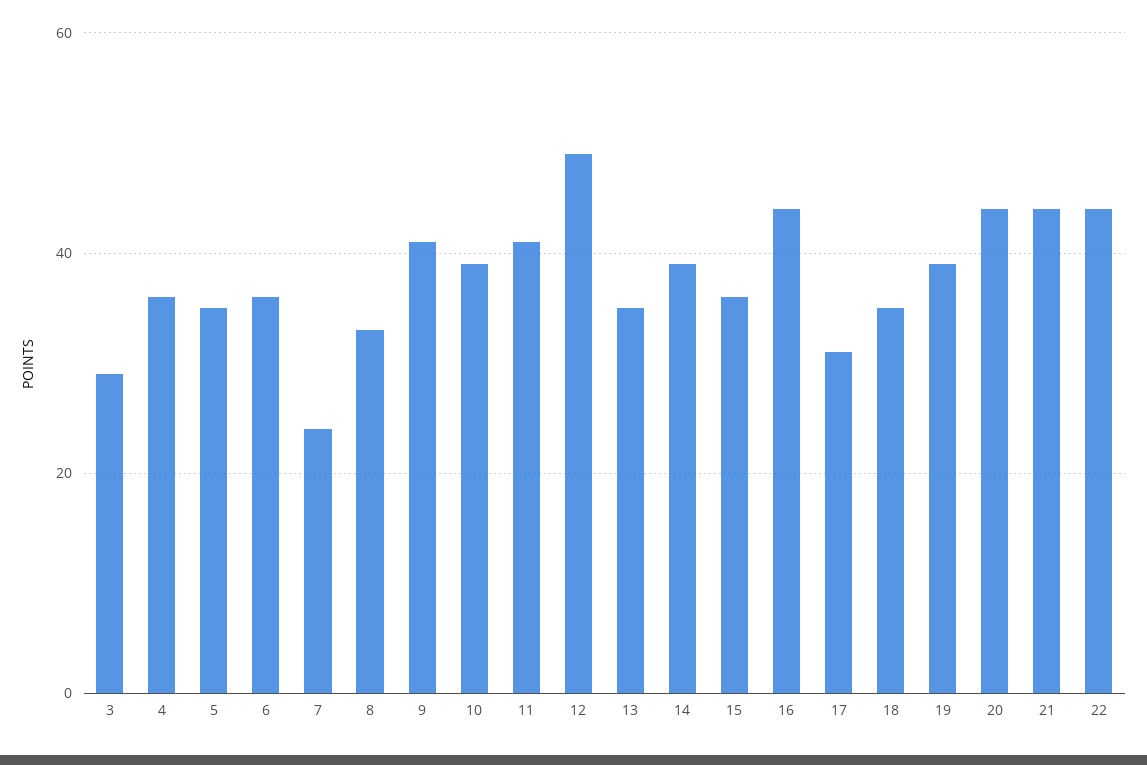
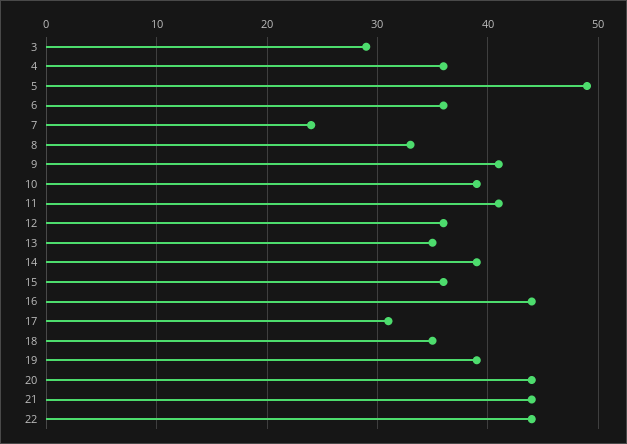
  {
    "3": 29,
    "4": 36,
-   "5": 35,
+   "5": 49,
    "6": 36,
    "7": 24,
    "8": 33,
    "9": 41,
    "10": 39,
    "11": 41,
-   "12": 50,
+   "12": 36,
    "13": 35,
    "14": 39,
    "15": 36,
    "16": 44,
    "17": 31,
    "18": 35,
    "19": 39,
    "20": 44,
    "21": 44,
    "22": 44
  }

